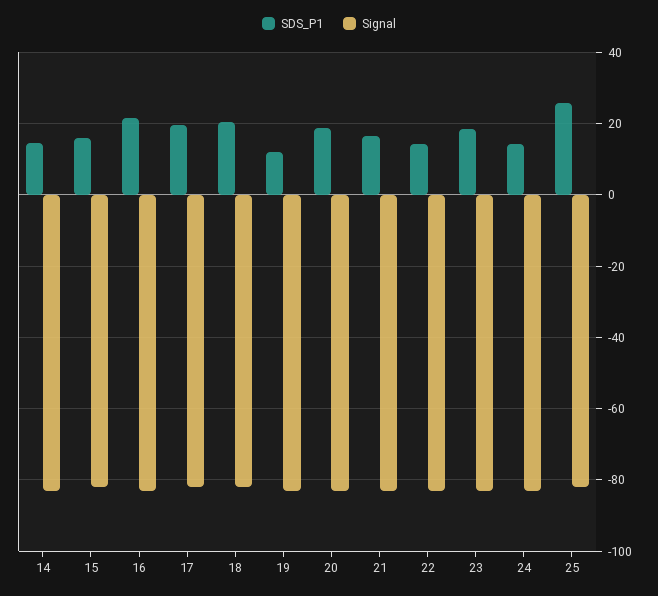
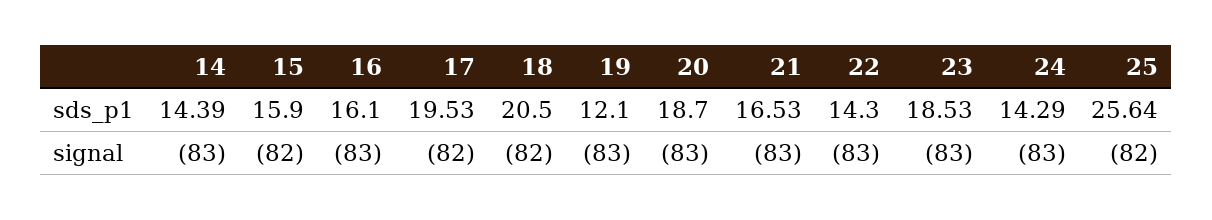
  {
    "SDS_P1": {
      "14": 14.39,
      "15": 15.9,
-     "16": 22,
+     "16": 16.1,
      "17": 19.53,
      "18": 20.5,
      "19": 12.1,
      "20": 18.7,
      "21": 16.53,
      "22": 14.3,
      "23": 18.53,
      "24": 14.29,
      "25": 25.64
    },
    "Signal": {
      "14": -83,
      "15": -82,
      "16": -83,
      "17": -82,
      "18": -82,
      "19": -83,
      "20": -83,
      "21": -83,
      "22": -83,
      "23": -83,
      "24": -83,
      "25": -82
    }
  }

